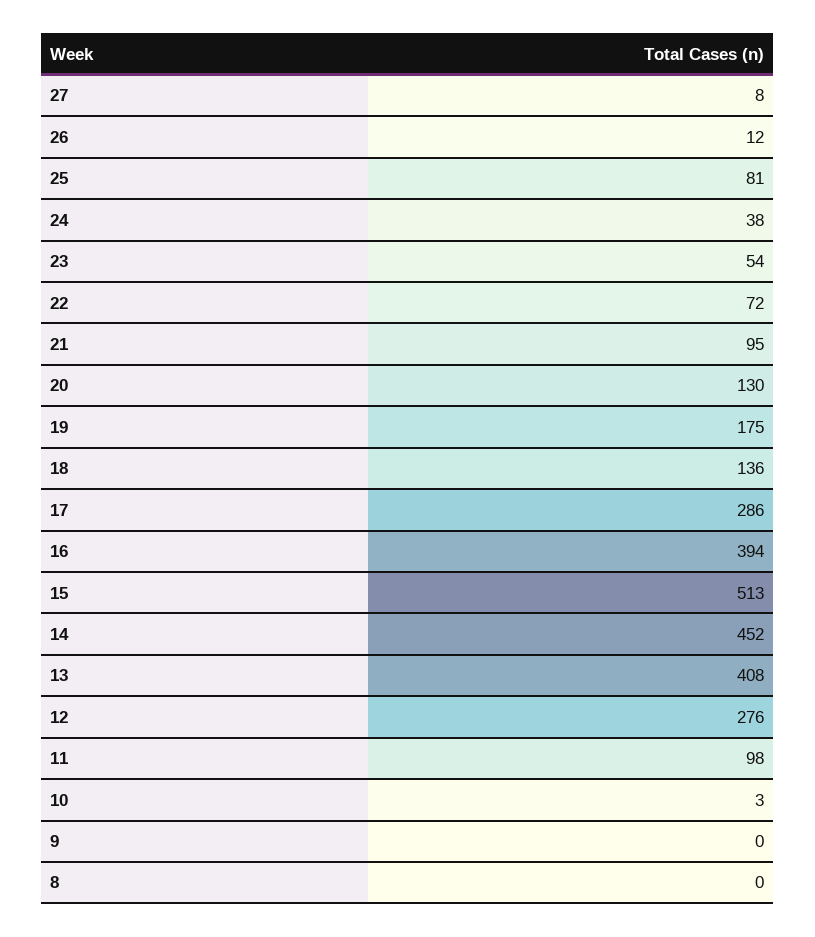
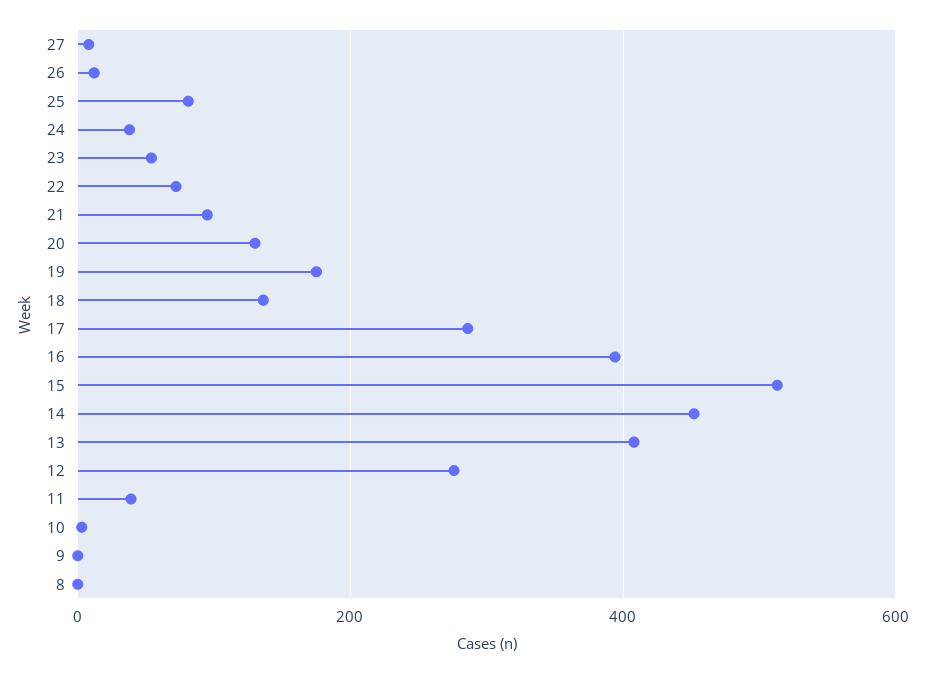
  {
    "27": 8,
    "26": 12,
    "25": 81,
    "24": 38,
    "23": 54,
    "22": 72,
    "21": 95,
    "20": 130,
    "19": 175,
    "18": 136,
    "17": 286,
    "16": 394,
    "15": 513,
    "14": 452,
    "13": 408,
    "12": 276,
-   "11": 98,
+   "11": 40,
    "10": 3,
    "9": 0,
    "8": 0
  }

